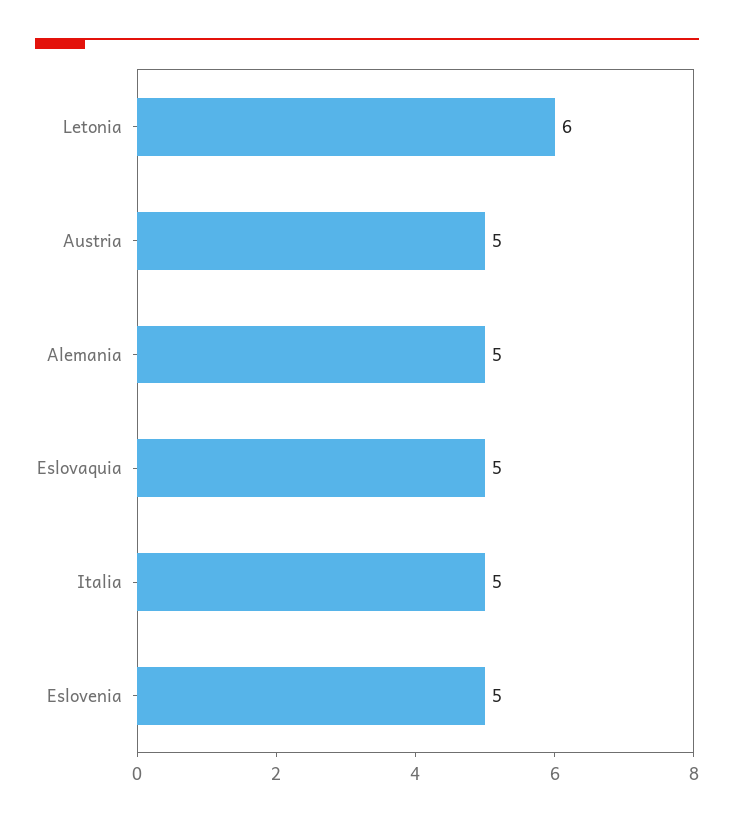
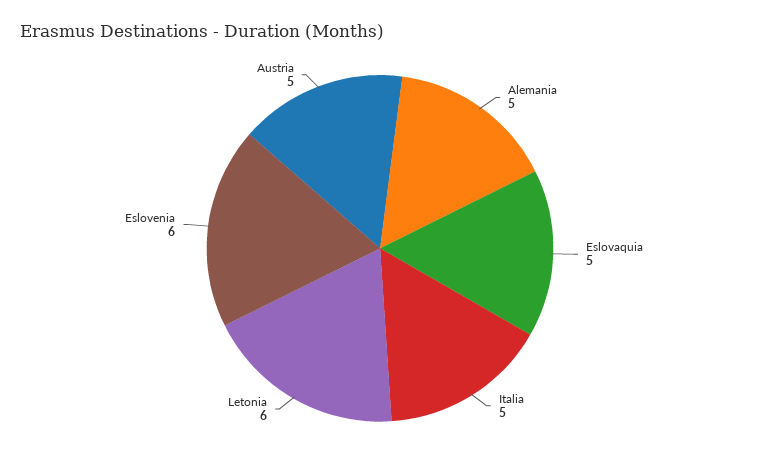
  {
    "Letonia": 6,
    "Austria": 5,
    "Alemania": 5,
    "Eslovaquia": 5,
    "Italia": 5,
-   "Eslovenia": 5
+   "Eslovenia": 6
  }

